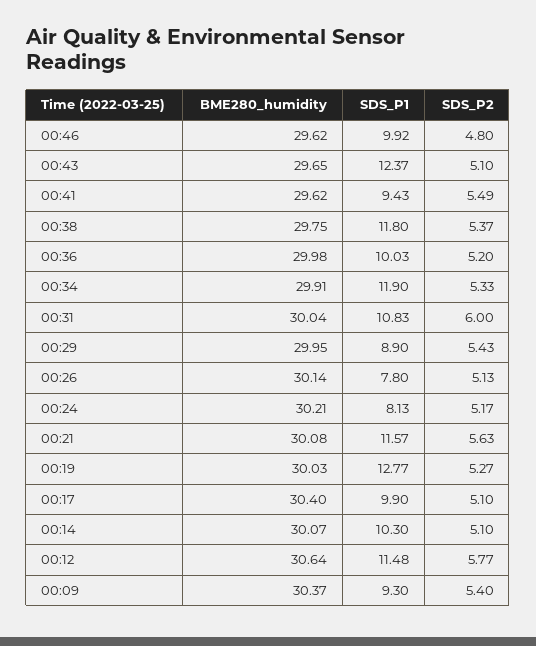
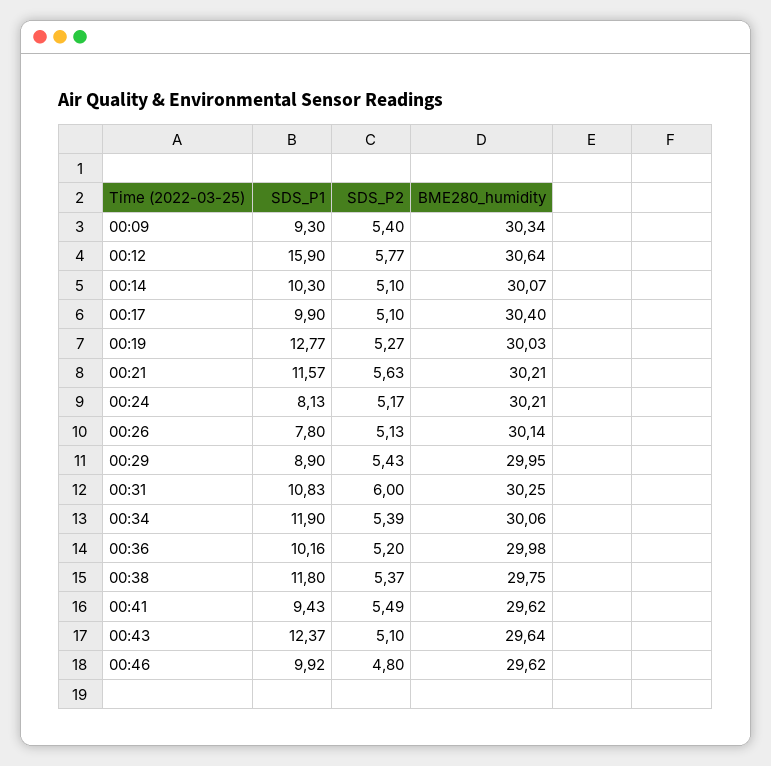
  {
    "BME280_humidity": {
      "00:46": 29.62,
-     "00:43": 29.65,
+     "00:43": 29.64,
      "00:41": 29.62,
      "00:38": 29.75,
      "00:36": 29.98,
-     "00:34": 29.91,
+     "00:34": 30.06,
-     "00:31": 30.04,
+     "00:31": 30.25,
      "00:29": 29.95,
      "00:26": 30.14,
      "00:24": 30.21,
-     "00:21": 30.08,
+     "00:21": 30.21,
      "00:19": 30.03,
      "00:17": 30.4,
      "00:14": 30.07,
      "00:12": 30.64,
-     "00:09": 30.37
+     "00:09": 30.34
    },
    "SDS_P1": {
      "00:46": 9.92,
      "00:43": 12.37,
      "00:41": 9.43,
      "00:38": 11.8,
-     "00:36": 10.03,
+     "00:36": 10.16,
      "00:34": 11.9,
      "00:31": 10.83,
      "00:29": 8.9,
      "00:26": 7.8,
      "00:24": 8.13,
      "00:21": 11.57,
      "00:19": 12.77,
      "00:17": 9.9,
      "00:14": 10.3,
-     "00:12": 11.48,
+     "00:12": 15.9,
      "00:09": 9.3
    },
    "SDS_P2": {
      "00:46": 4.8,
      "00:43": 5.1,
      "00:41": 5.49,
      "00:38": 5.37,
      "00:36": 5.2,
-     "00:34": 5.33,
+     "00:34": 5.39,
      "00:31": 6,
      "00:29": 5.43,
      "00:26": 5.13,
      "00:24": 5.17,
      "00:21": 5.63,
      "00:19": 5.27,
      "00:17": 5.1,
      "00:14": 5.1,
      "00:12": 5.77,
      "00:09": 5.4
    }
  }

